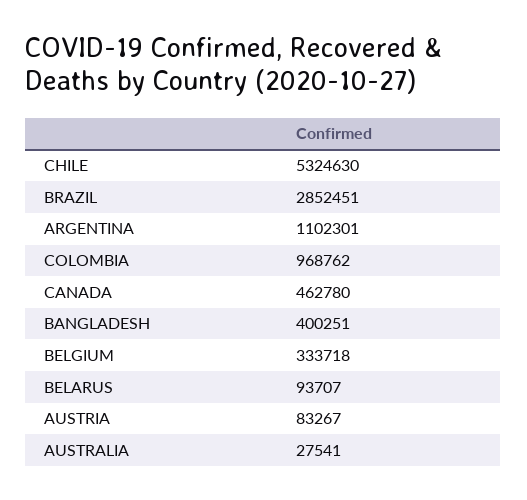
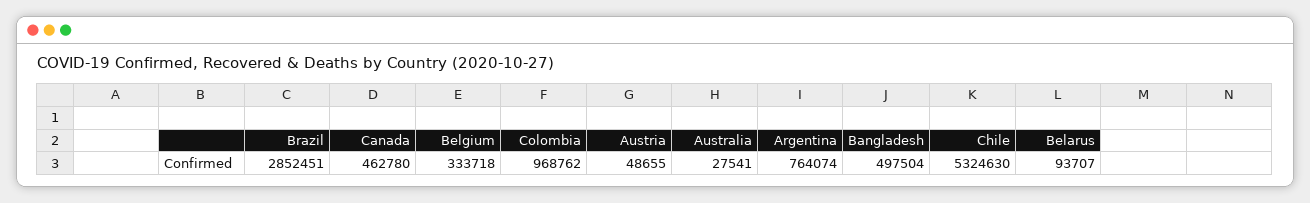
  {
    "CHILE": 5324630,
    "BRAZIL": 2852451,
-   "ARGENTINA": 1102301,
+   "ARGENTINA": 764074,
    "COLOMBIA": 968762,
    "CANADA": 462780,
-   "BANGLADESH": 400251,
+   "BANGLADESH": 497504,
    "BELGIUM": 333718,
    "BELARUS": 93707,
-   "AUSTRIA": 83267,
+   "AUSTRIA": 48655,
    "AUSTRALIA": 27541
  }

